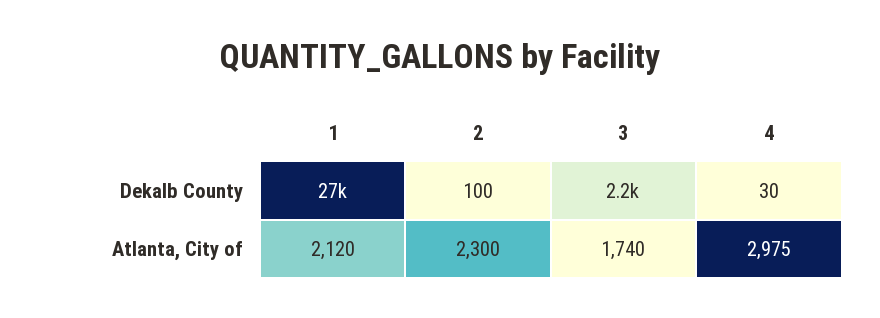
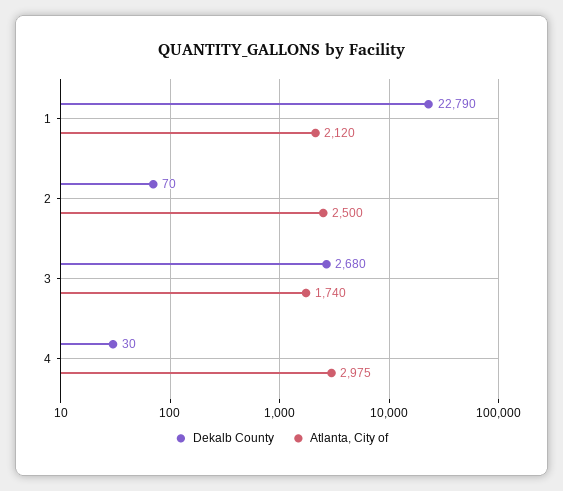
  {
    "Dekalb County": {
-     "1": 27000,
+     "1": 22790,
-     "2": 100,
+     "2": 70,
-     "3": 2200,
+     "3": 2680,
      "4": 30
    },
    "Atlanta, City of": {
      "1": 2120,
-     "2": 2300,
+     "2": 2500,
      "3": 1740,
      "4": 2975
    }
  }

